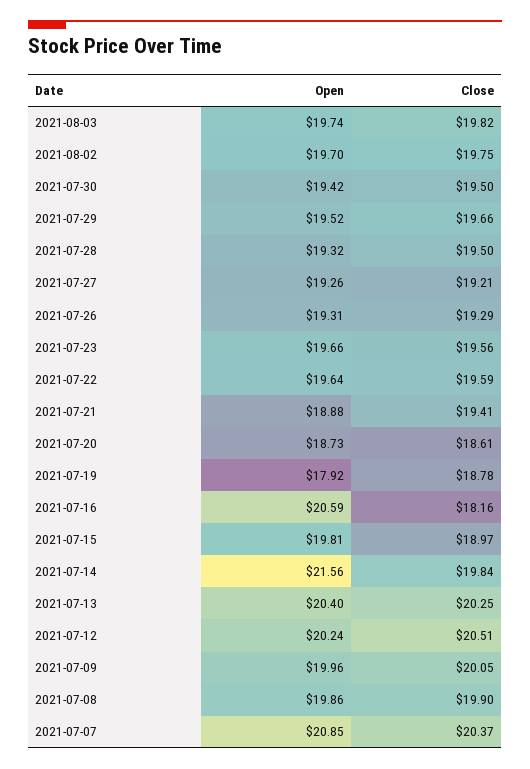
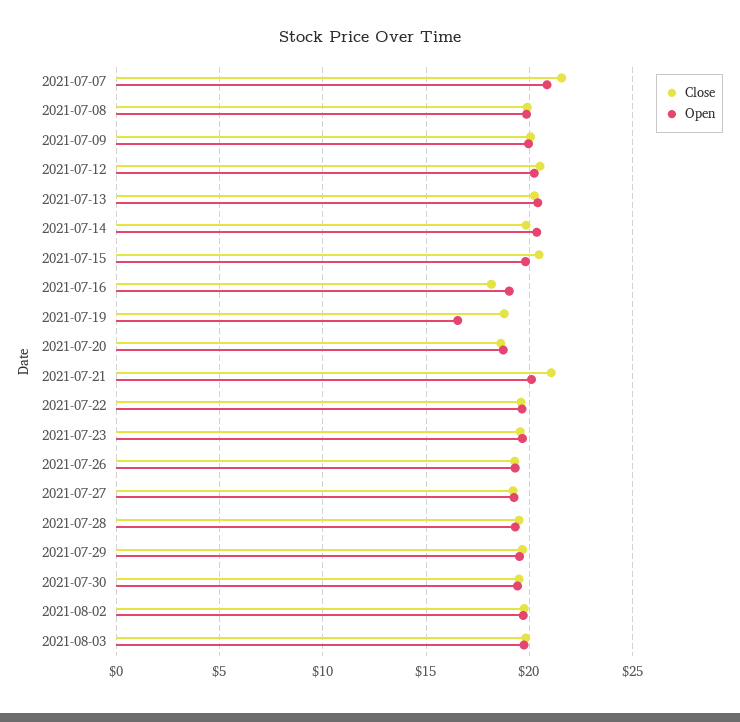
  {
    "Open": {
      "2021-08-03": 19.74,
      "2021-08-02": 19.7,
      "2021-07-30": 19.42,
      "2021-07-29": 19.52,
      "2021-07-28": 19.32,
      "2021-07-27": 19.26,
      "2021-07-26": 19.31,
      "2021-07-23": 19.66,
      "2021-07-22": 19.64,
-     "2021-07-21": 18.88,
+     "2021-07-21": 20,
      "2021-07-20": 18.73,
-     "2021-07-19": 17.92,
+     "2021-07-19": 16.5,
-     "2021-07-16": 20.59,
+     "2021-07-16": 19,
      "2021-07-15": 19.81,
-     "2021-07-14": 21.56,
+     "2021-07-14": 20.5,
      "2021-07-13": 20.4,
      "2021-07-12": 20.24,
      "2021-07-09": 19.96,
      "2021-07-08": 19.86,
      "2021-07-07": 20.85
    },
    "Close": {
      "2021-08-03": 19.82,
      "2021-08-02": 19.75,
      "2021-07-30": 19.5,
      "2021-07-29": 19.66,
      "2021-07-28": 19.5,
      "2021-07-27": 19.21,
      "2021-07-26": 19.29,
      "2021-07-23": 19.56,
      "2021-07-22": 19.59,
-     "2021-07-21": 19.41,
+     "2021-07-21": 21,
      "2021-07-20": 18.61,
      "2021-07-19": 18.78,
      "2021-07-16": 18.16,
-     "2021-07-15": 18.97,
+     "2021-07-15": 20.5,
      "2021-07-14": 19.84,
      "2021-07-13": 20.25,
      "2021-07-12": 20.51,
      "2021-07-09": 20.05,
      "2021-07-08": 19.9,
-     "2021-07-07": 20.37
+     "2021-07-07": 21.5
    }
  }

